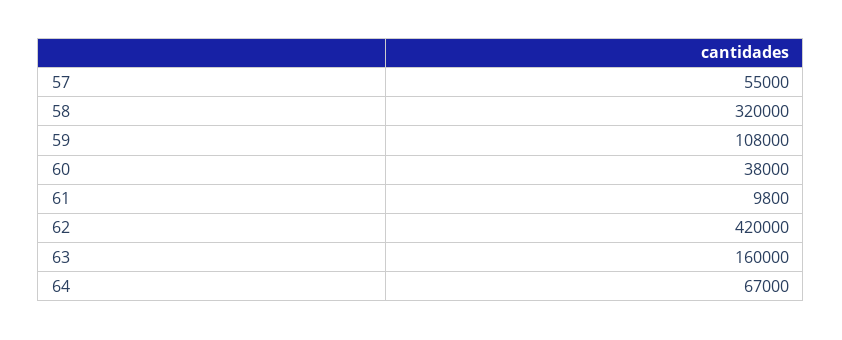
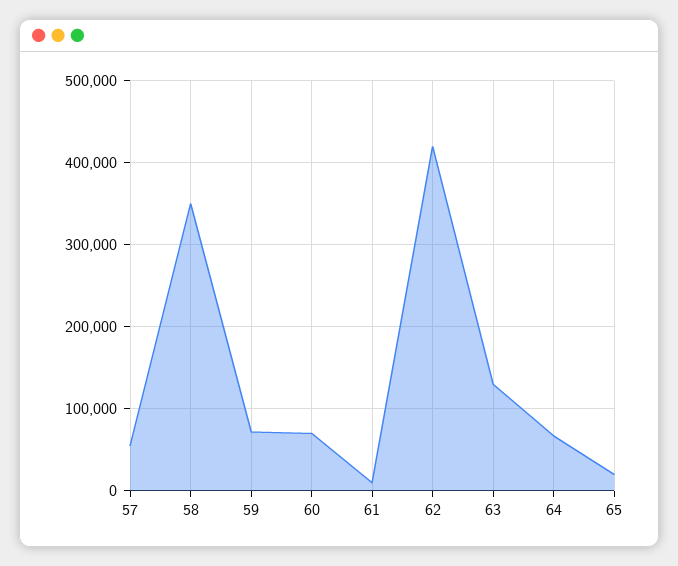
  {
    "57": 55000,
-   "58": 320000,
+   "58": 350000,
-   "59": 108000,
+   "59": 70000,
-   "60": 38000,
+   "60": 70000,
    "61": 9800,
    "62": 420000,
-   "63": 160000,
+   "63": 130000,
-   "64": 67000
+   "64": 67000,
+   "65": 20000
  }

